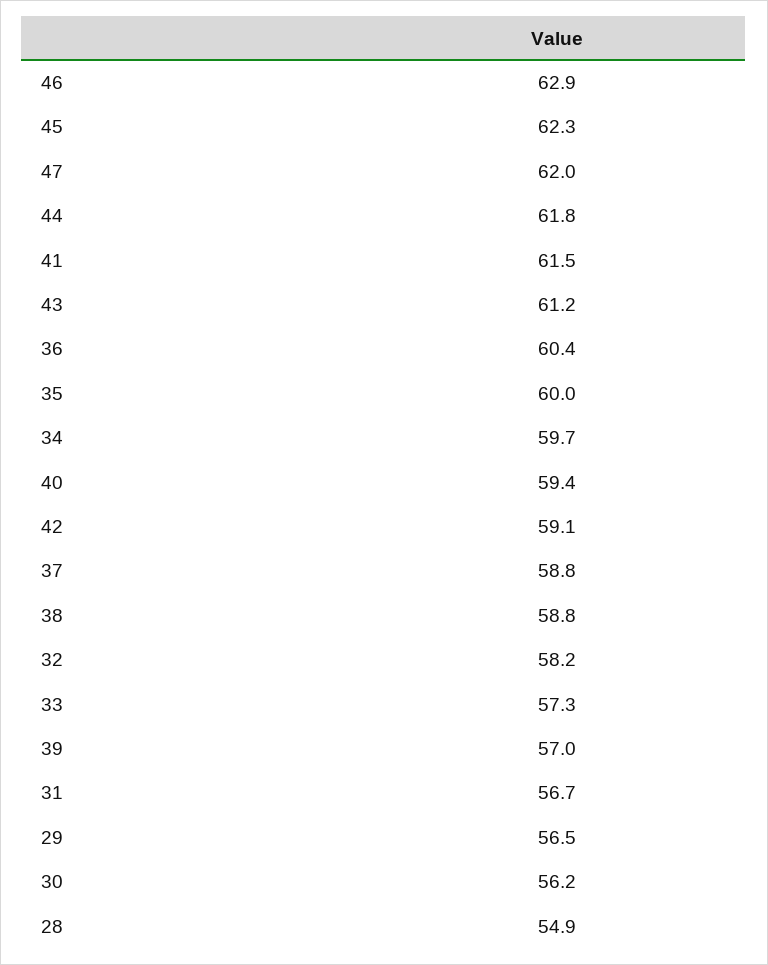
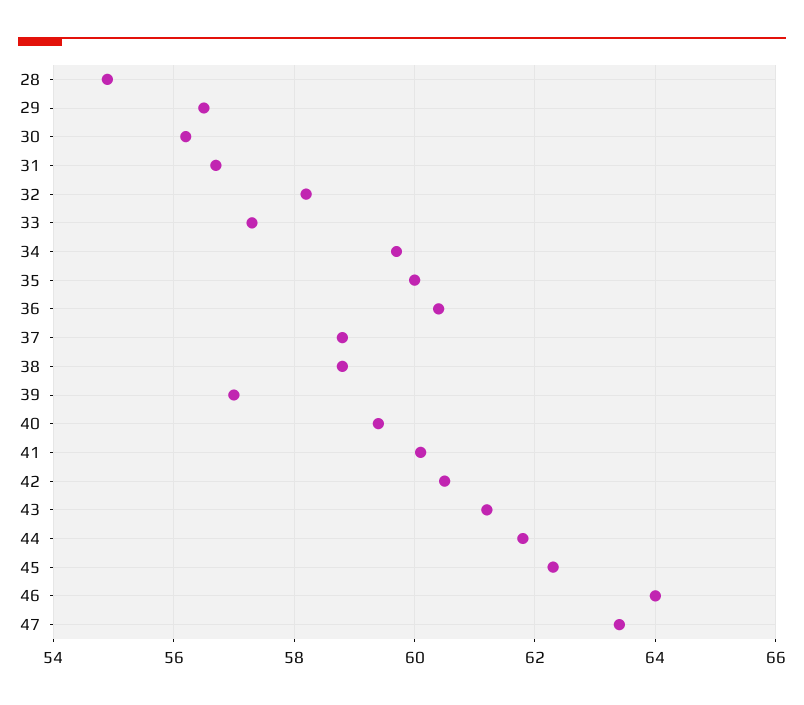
  {
-   "46": 62.9,
+   "46": 64,
    "45": 62.3,
-   "47": 62,
+   "47": 63.5,
    "44": 61.8,
-   "41": 61.5,
+   "41": 60,
    "43": 61.2,
    "36": 60.4,
    "35": 60,
    "34": 59.7,
    "40": 59.4,
-   "42": 59.1,
+   "42": 60.5,
    "37": 58.8,
    "38": 58.8,
    "32": 58.2,
    "33": 57.3,
    "39": 57,
    "31": 56.7,
    "29": 56.5,
    "30": 56.2,
    "28": 54.9
  }

